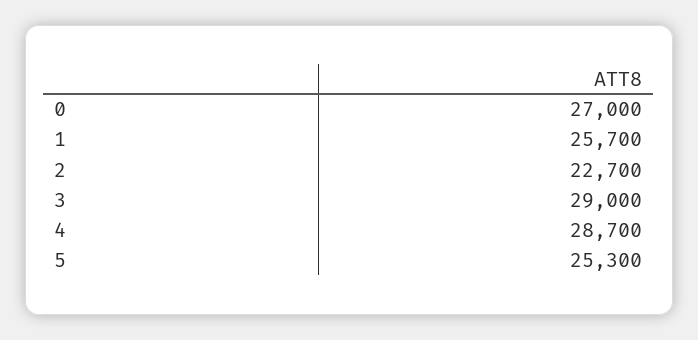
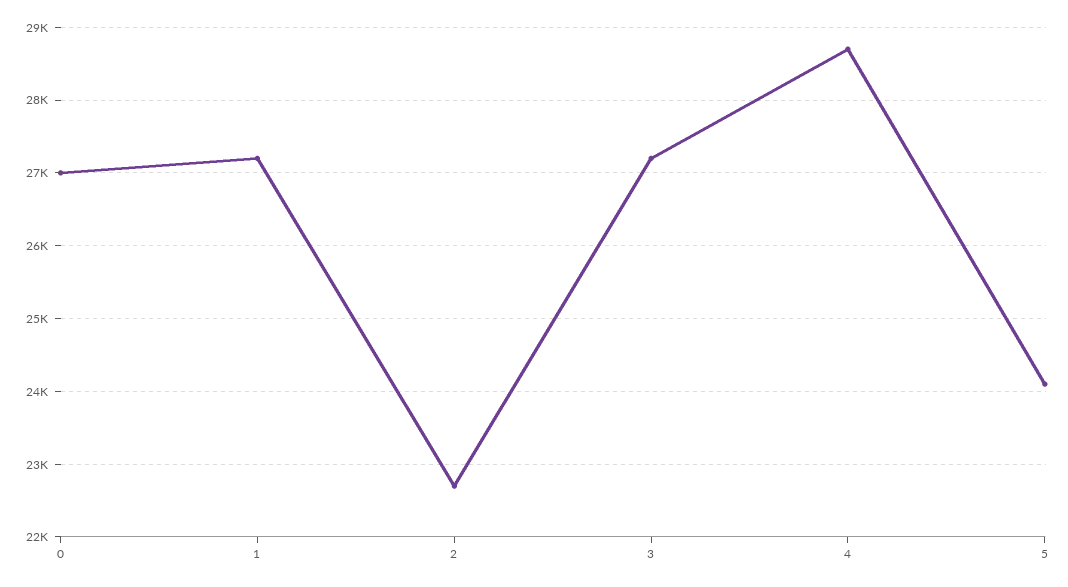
  {
    "0": 27000,
-   "1": 25700,
+   "1": 27200,
    "2": 22700,
-   "3": 29000,
+   "3": 27200,
    "4": 28700,
-   "5": 25300
+   "5": 24100
  }

